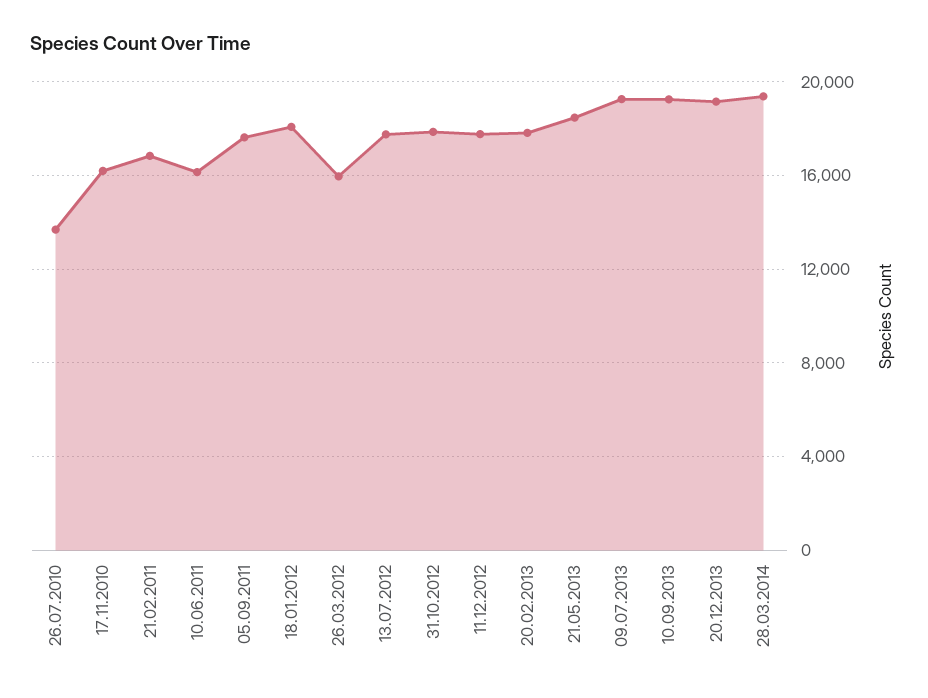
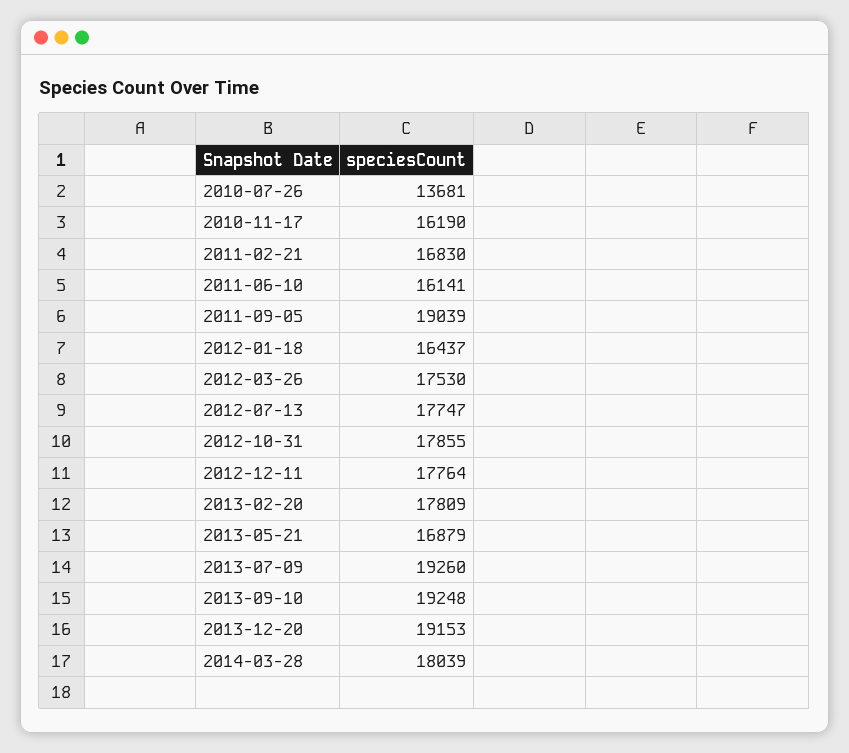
  {
    "26.07.2010": 13681,
    "17.11.2010": 16190,
    "21.02.2011": 16830,
    "10.06.2011": 16141,
-   "05.09.2011": 17500,
+   "05.09.2011": 19039,
-   "18.01.2012": 18000,
+   "18.01.2012": 16437,
-   "26.03.2012": 16000,
+   "26.03.2012": 17530,
    "13.07.2012": 17747,
    "31.10.2012": 17855,
    "11.12.2012": 17764,
    "20.02.2013": 17809,
-   "21.05.2013": 18500,
+   "21.05.2013": 16879,
    "09.07.2013": 19260,
    "10.09.2013": 19248,
    "20.12.2013": 19153,
-   "28.03.2014": 19500
+   "28.03.2014": 18039
  }

